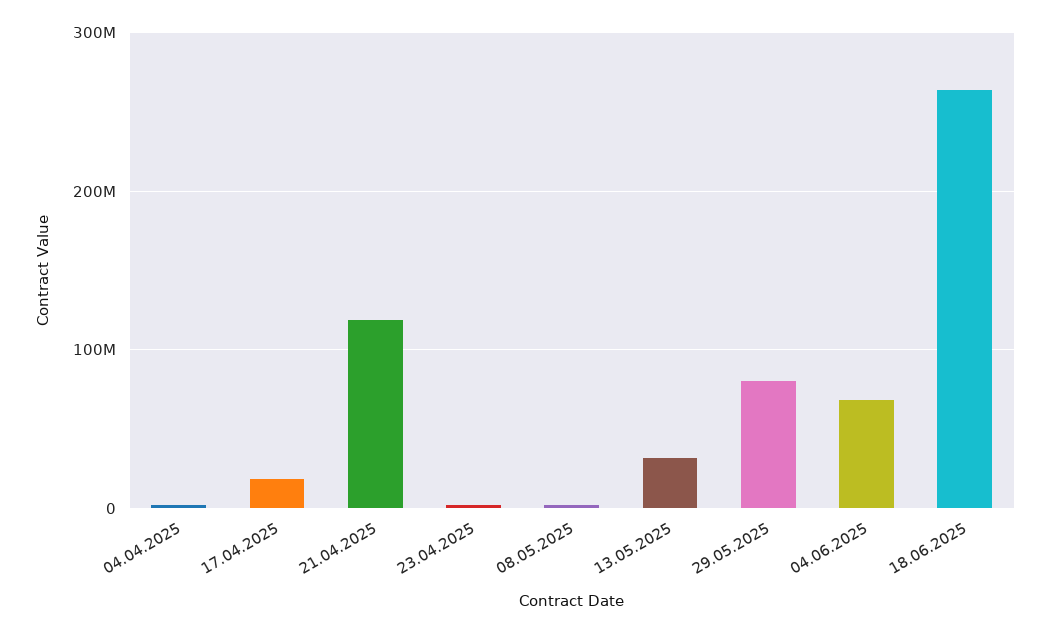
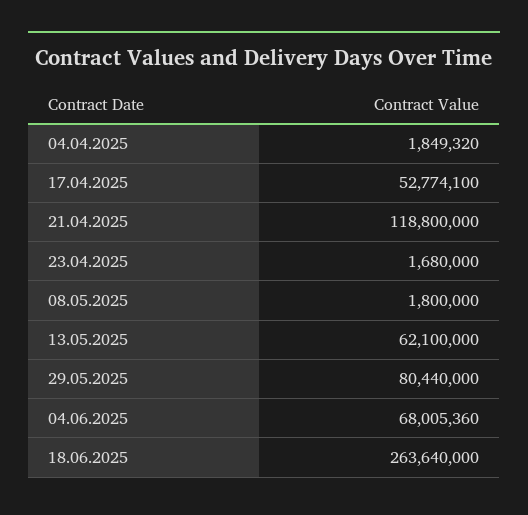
  {
    "04.04.2025": 1849320,
-   "17.04.2025": 20000000,
+   "17.04.2025": 52774100,
    "21.04.2025": 118800000,
    "23.04.2025": 1680000,
    "08.05.2025": 1800000,
-   "13.05.2025": 30000000,
+   "13.05.2025": 62100000,
    "29.05.2025": 80440000,
    "04.06.2025": 68005360,
    "18.06.2025": 263640000
  }

